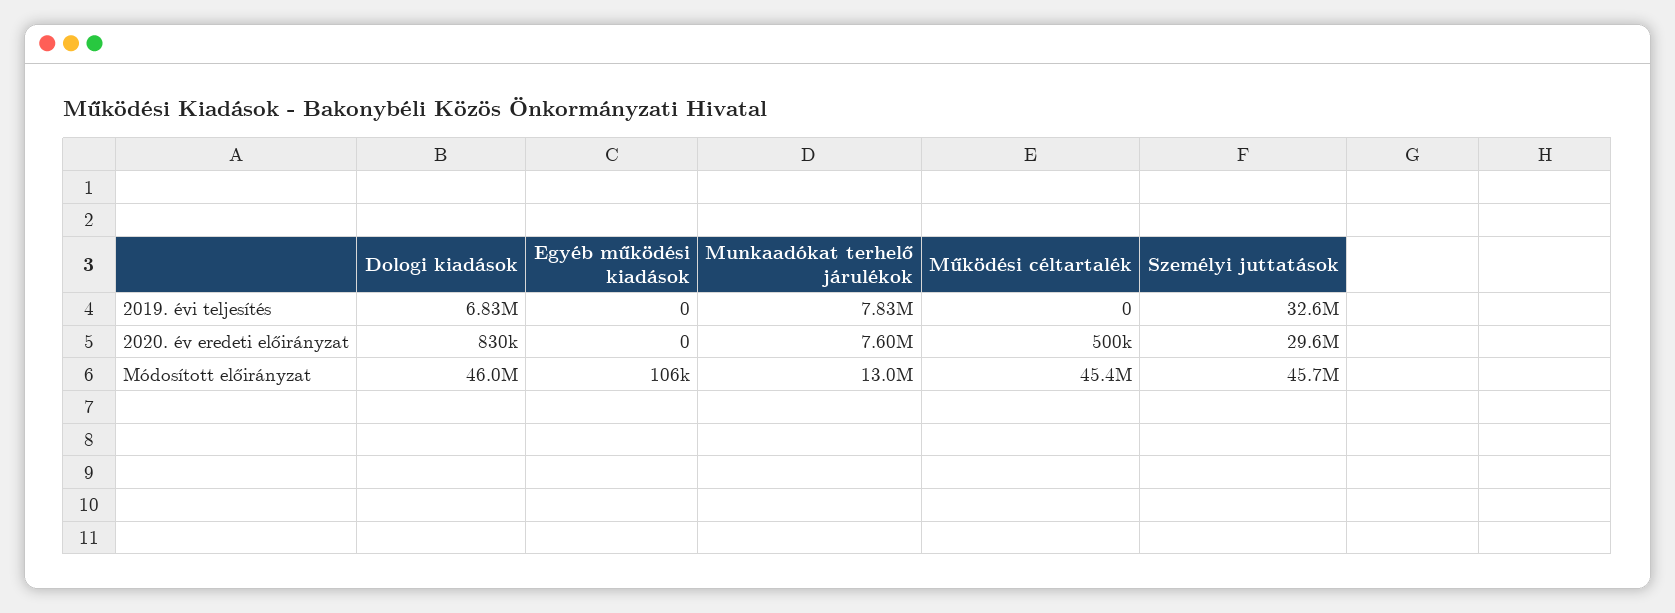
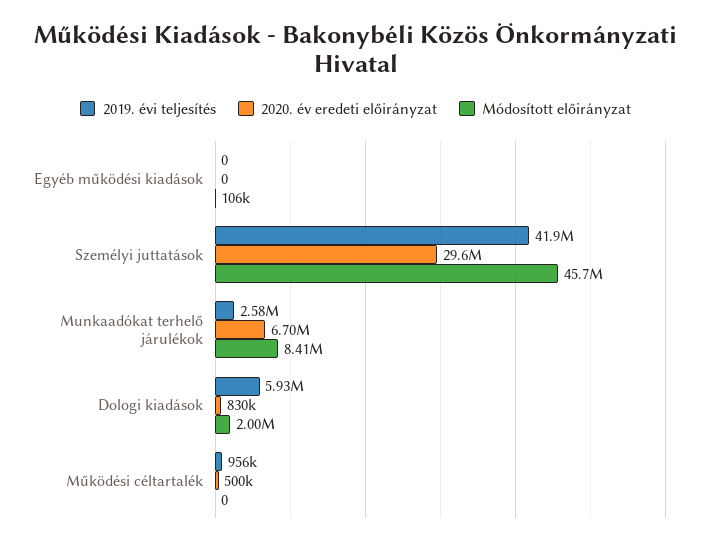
  {
    "2019. évi teljesítés": {
-     "Dologi kiadások": 6830000,
+     "Dologi kiadások": 5930000,
      "Egyéb működési kiadások": 0,
-     "Munkaadókat terhelő járulékok": 7830000,
+     "Munkaadókat terhelő járulékok": 2580000,
-     "Működési céltartalék": 0,
+     "Működési céltartalék": 956000,
-     "Személyi juttatások": 32600000
+     "Személyi juttatások": 41900000
    },
    "2020. év eredeti előirányzat": {
      "Dologi kiadások": 830000,
      "Egyéb működési kiadások": 0,
-     "Munkaadókat terhelő járulékok": 7600000,
+     "Munkaadókat terhelő járulékok": 6700000,
      "Működési céltartalék": 500000,
      "Személyi juttatások": 29600000
    },
    "Módosított előirányzat": {
-     "Dologi kiadások": 46000000,
+     "Dologi kiadások": 2000000,
      "Egyéb működési kiadások": 106000,
-     "Munkaadókat terhelő járulékok": 13000000,
+     "Munkaadókat terhelő járulékok": 8410000,
-     "Működési céltartalék": 45400000,
+     "Működési céltartalék": 0,
      "Személyi juttatások": 45700000
    }
  }

